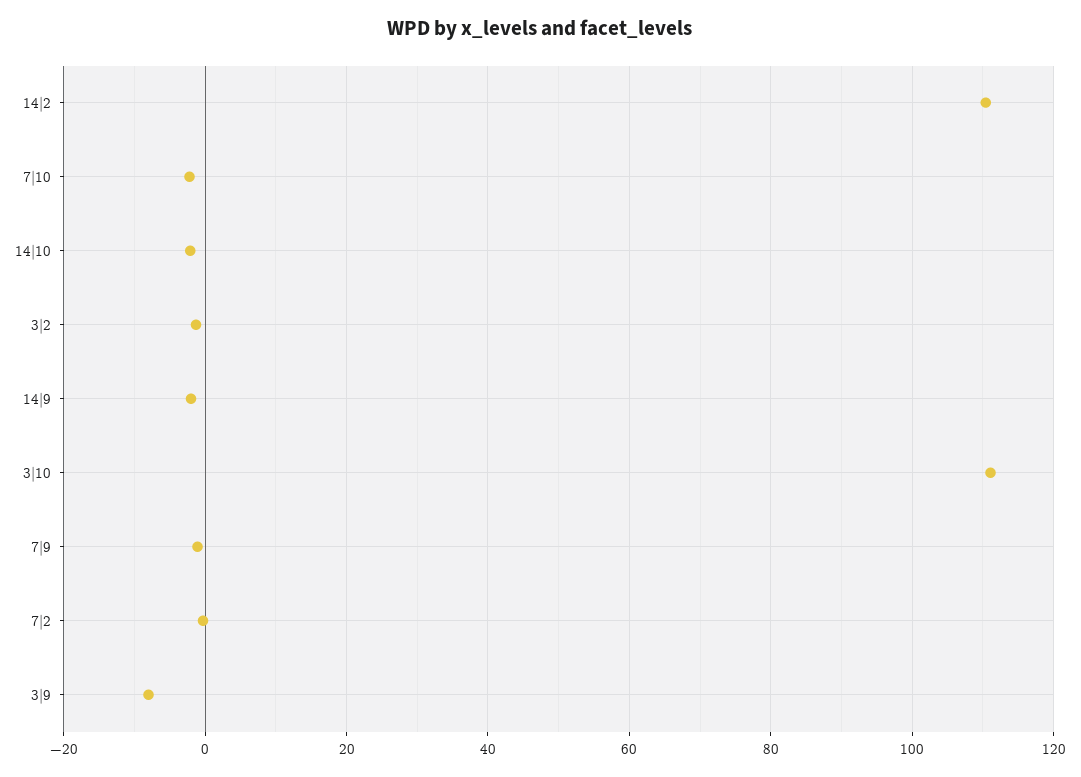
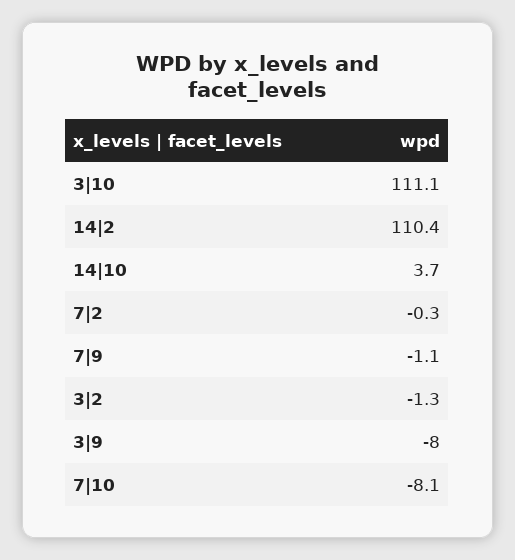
  {
    "14|2": 110.4,
-   "7|10": -2,
+   "7|10": -8.1,
-   "14|10": -2,
+   "14|10": 3.7,
    "3|2": -1.3,
-   "14|9": -2,
    "3|10": 111.1,
    "7|9": -1.1,
    "7|2": -0.3,
    "3|9": -8
  }

